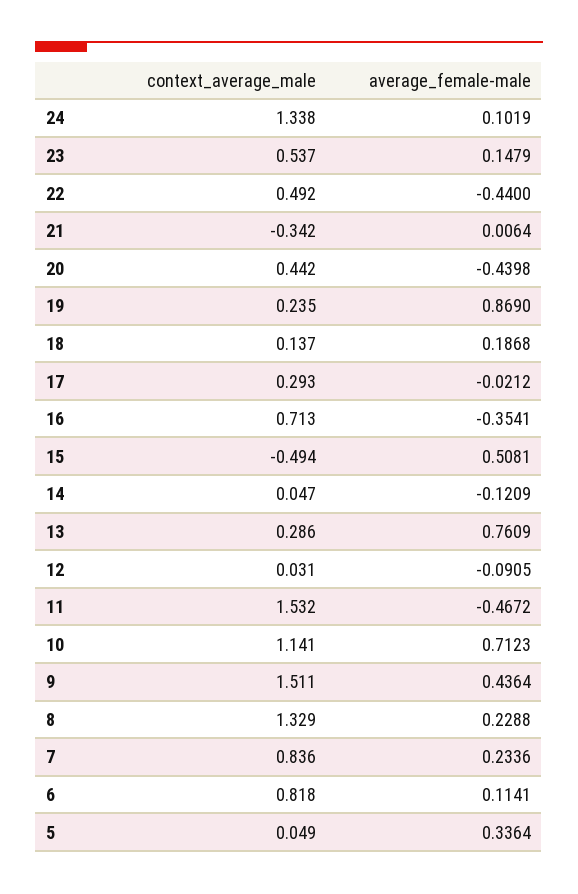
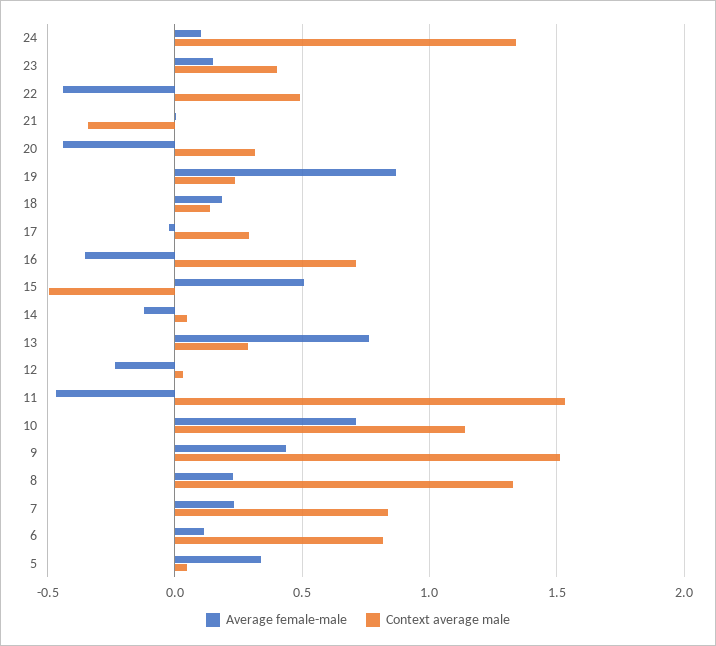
  {
    "context_average_male": {
      "24": 1.338,
-     "23": 0.537,
+     "23": 0.4,
      "22": 0.492,
      "21": -0.342,
-     "20": 0.442,
+     "20": 0.3,
      "19": 0.235,
      "18": 0.137,
      "17": 0.293,
      "16": 0.713,
      "15": -0.494,
      "14": 0.047,
      "13": 0.286,
      "12": 0.031,
      "11": 1.532,
      "10": 1.141,
      "9": 1.511,
      "8": 1.329,
      "7": 0.836,
      "6": 0.818,
      "5": 0.049
    },
    "average_female-male": {
      "24": 0.1019,
      "23": 0.1479,
      "22": -0.44,
      "21": 0.0064,
      "20": -0.4398,
      "19": 0.869,
      "18": 0.1868,
      "17": -0.0212,
      "16": -0.3541,
      "15": 0.5081,
      "14": -0.1209,
      "13": 0.7609,
-     "12": -0.0905,
+     "12": -0.25,
      "11": -0.4672,
      "10": 0.7123,
      "9": 0.4364,
      "8": 0.2288,
      "7": 0.2336,
      "6": 0.1141,
      "5": 0.3364
    }
  }

